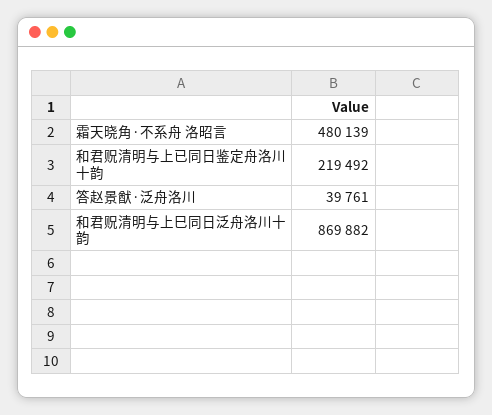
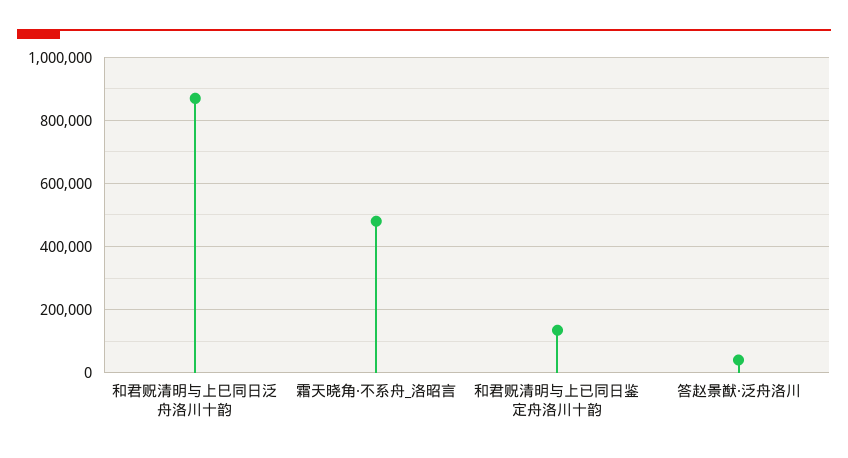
  {
    "霜天晓角·不系舟 洛昭言": 480139,
-   "和君贶清明与上已同日鉴定舟洛川十韵": 219492,
+   "和君贶清明与上已同日鉴定舟洛川十韵": 140000,
    "答赵景猷·泛舟洛川": 39761,
    "和君贶清明与上巳同日泛舟洛川十韵": 869882
  }

